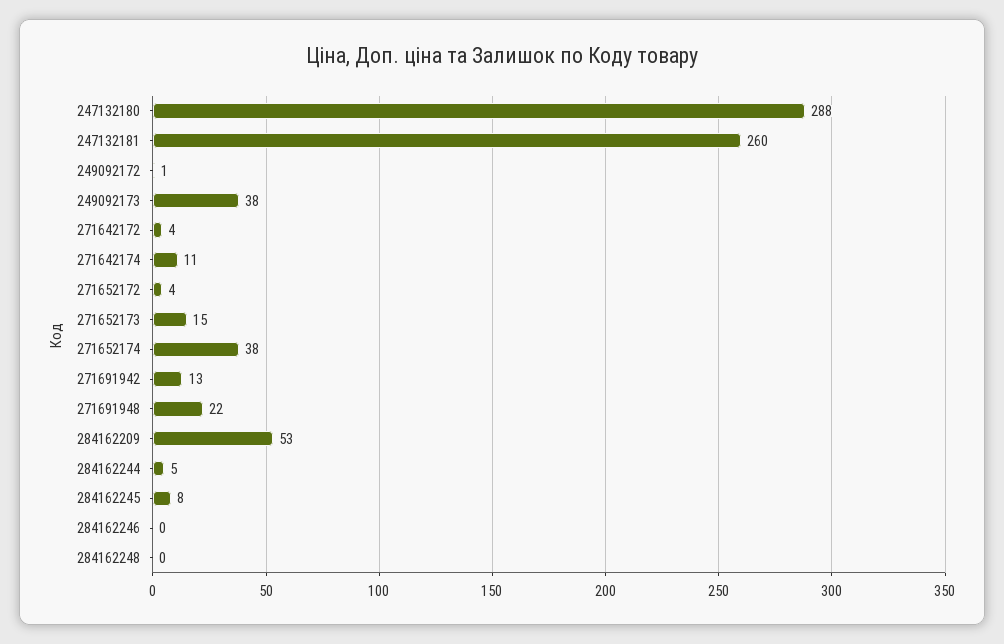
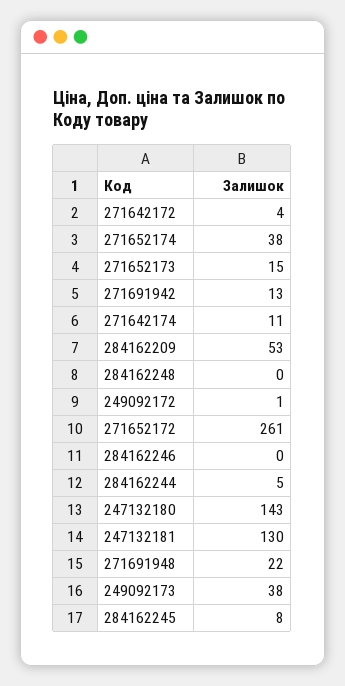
  {
-   "247132180": 288,
+   "247132180": 143,
-   "247132181": 260,
+   "247132181": 130,
    "249092172": 1,
    "249092173": 38,
    "271642172": 4,
    "271642174": 11,
-   "271652172": 4,
+   "271652172": 261,
    "271652173": 15,
    "271652174": 38,
    "271691942": 13,
    "271691948": 22,
    "284162209": 53,
    "284162244": 5,
    "284162245": 8,
    "284162246": 0,
    "284162248": 0
  }

